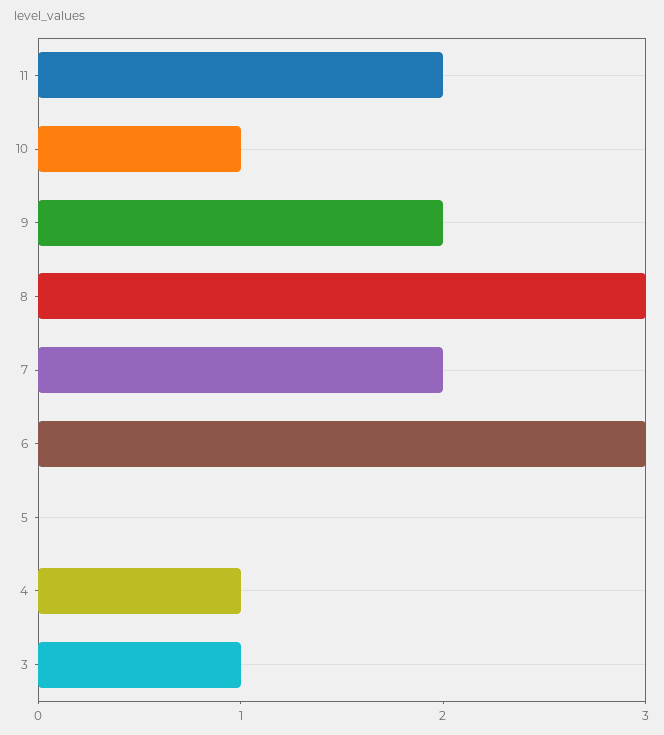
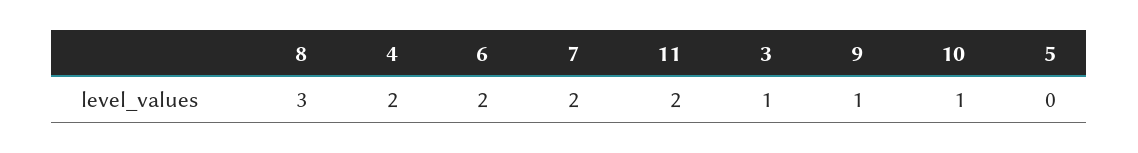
  {
    "11": 2,
    "10": 1,
-   "9": 2,
+   "9": 1,
    "8": 3,
    "7": 2,
-   "6": 3,
+   "6": 2,
    "5": 0,
-   "4": 1,
+   "4": 2,
    "3": 1
  }

